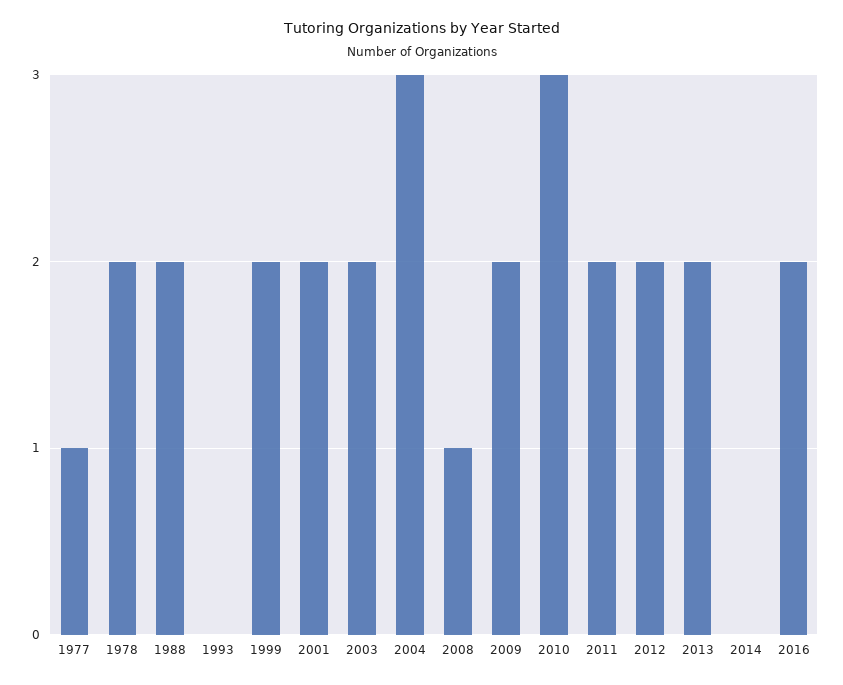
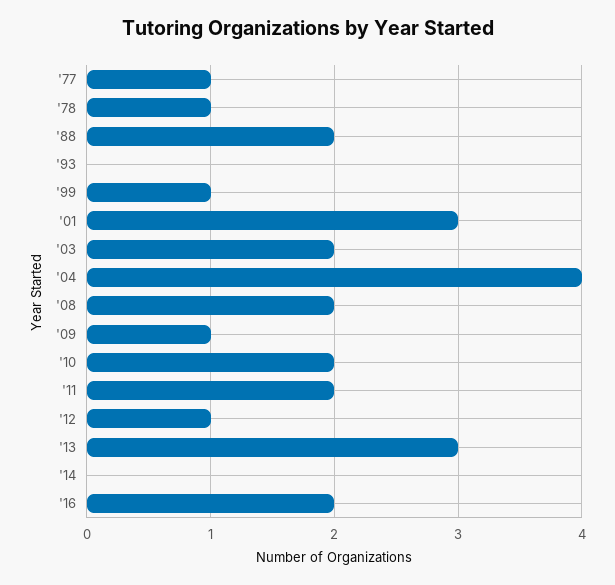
  {
    "1977": 1,
-   "1978": 2,
+   "1978": 1,
    "1988": 2,
    "1993": 0,
-   "1999": 2,
+   "1999": 1,
-   "2001": 2,
+   "2001": 3,
    "2003": 2,
-   "2004": 3,
+   "2004": 4,
-   "2008": 1,
+   "2008": 2,
-   "2009": 2,
+   "2009": 1,
-   "2010": 3,
+   "2010": 2,
    "2011": 2,
-   "2012": 2,
+   "2012": 1,
-   "2013": 2,
+   "2013": 3,
    "2014": 0,
    "2016": 2
  }

